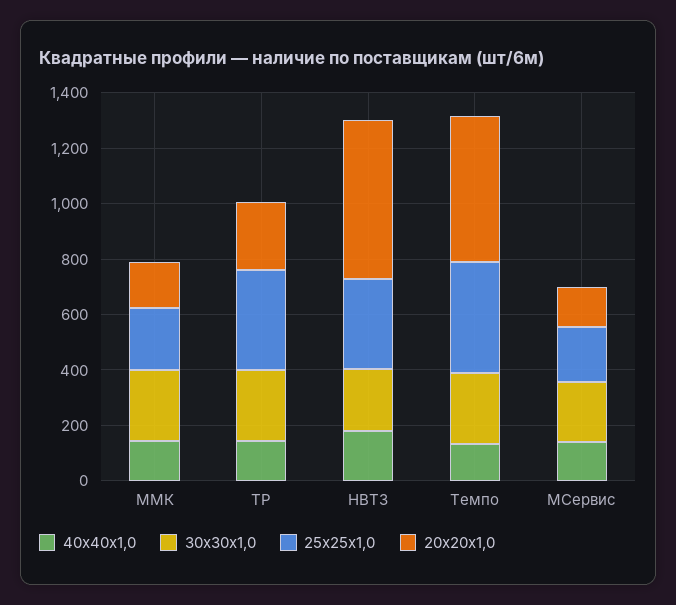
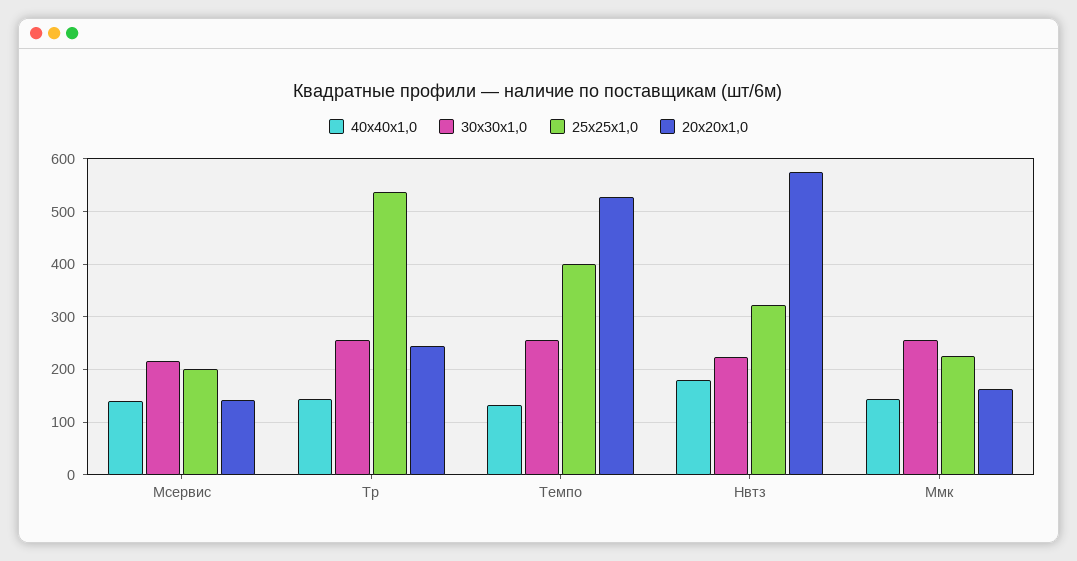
  {
    "40x40x1,0": {
      "ММК": 140,
      "ТР": 140,
      "НВТЗ": 180,
      "Темпо": 140,
      "МСервис": 140
    },
    "30x30x1,0": {
      "ММК": 260,
      "ТР": 260,
      "НВТЗ": 220,
      "Темпо": 260,
      "МСервис": 220
    },
    "25x25x1,0": {
      "ММК": 220,
-     "ТР": 350,
+     "ТР": 540,
      "НВТЗ": 320,
      "Темпо": 400,
      "МСервис": 200
    },
    "20x20x1,0": {
      "ММК": 160,
      "ТР": 240,
      "НВТЗ": 580,
      "Темпо": 520,
      "МСервис": 140
    }
  }

